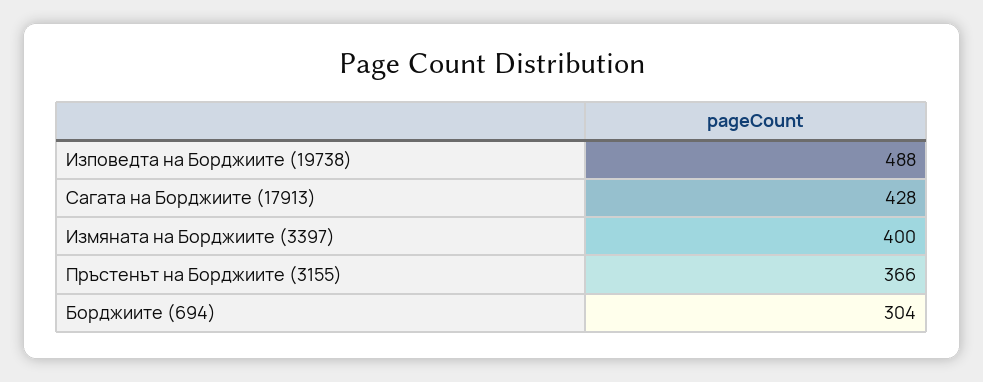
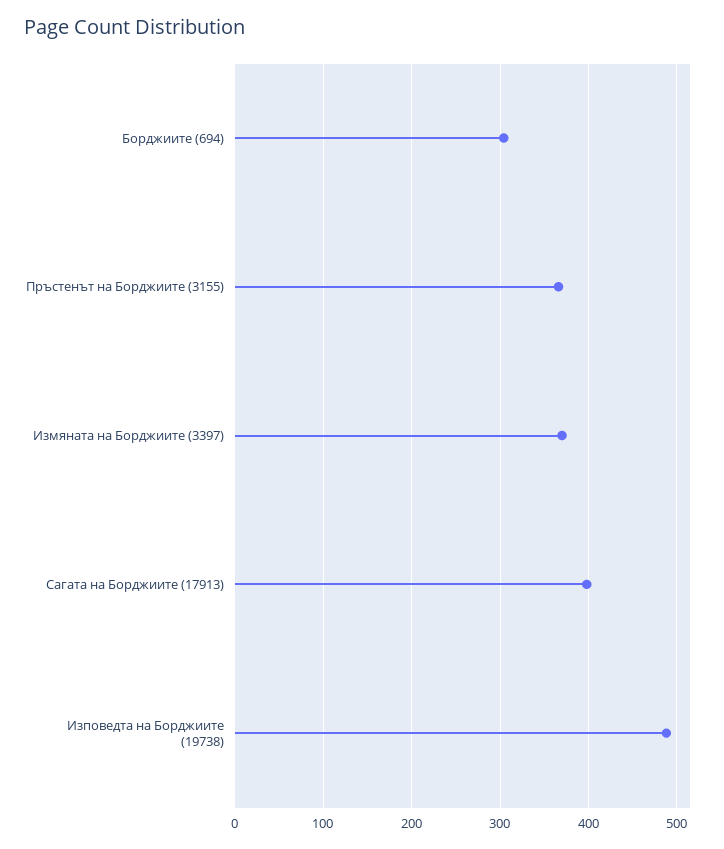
  {
    "Изповедта на Борджиите (19738)": 488,
-   "Сагата на Борджиите (17913)": 428,
+   "Сагата на Борджиите (17913)": 400,
-   "Измяната на Борджиите (3397)": 400,
+   "Измяната на Борджиите (3397)": 370,
    "Пръстенът на Борджиите (3155)": 366,
    "Борджиите (694)": 304
  }

